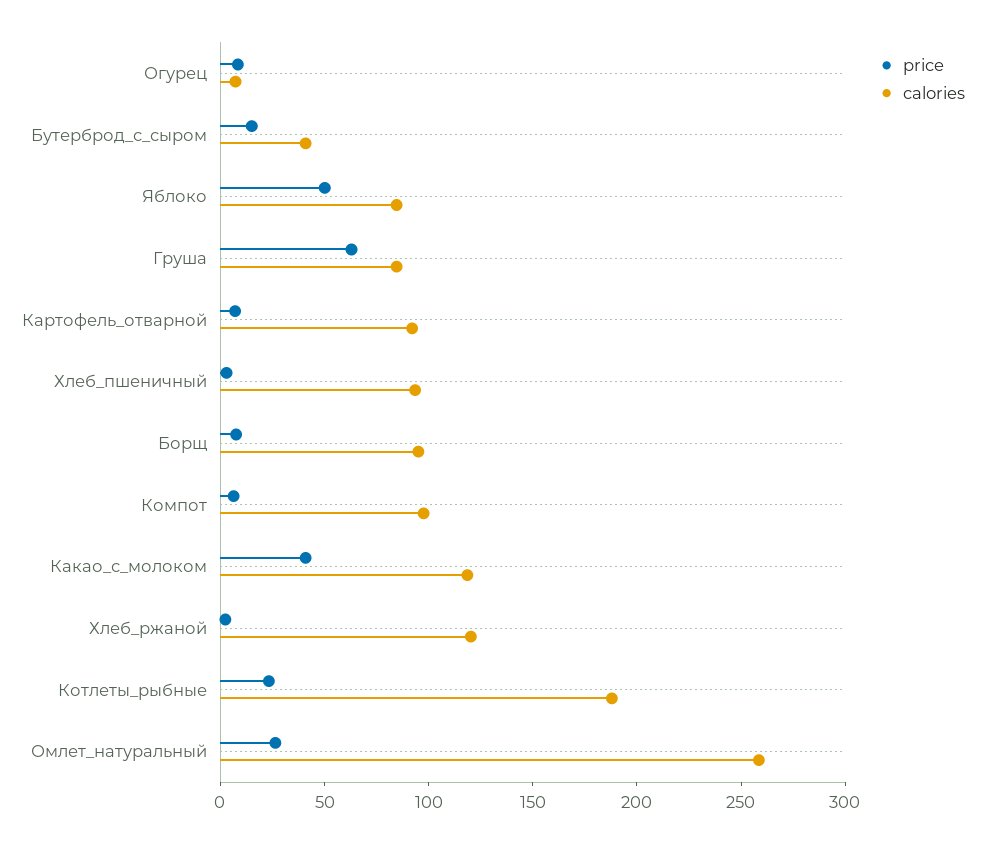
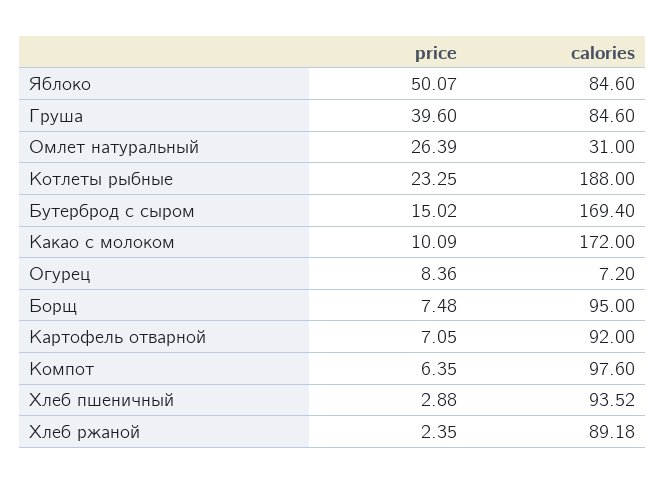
  {
    "price": {
      "Огурец": 8.36,
      "Бутерброд_с_сыром": 15.02,
      "Яблоко": 50.07,
-     "Груша": 60,
+     "Груша": 39.6,
      "Картофель_отварной": 7.05,
      "Хлеб_пшеничный": 2.88,
      "Борщ": 7.48,
      "Компот": 6.35,
-     "Какао_с_молоком": 40,
+     "Какао_с_молоком": 10.09,
      "Хлеб_ржаной": 2.35,
      "Котлеты_рыбные": 23.25,
      "Омлет_натуральный": 26.39
    },
    "calories": {
      "Огурец": 7.2,
-     "Бутерброд_с_сыром": 40,
+     "Бутерброд_с_сыром": 169.4,
      "Яблоко": 84.6,
      "Груша": 84.6,
      "Картофель_отварной": 92,
      "Хлеб_пшеничный": 93.52,
      "Борщ": 95,
      "Компот": 97.6,
-     "Какао_с_молоком": 120,
+     "Какао_с_молоком": 172,
-     "Хлеб_ржаной": 120,
+     "Хлеб_ржаной": 89.18,
      "Котлеты_рыбные": 188,
-     "Омлет_натуральный": 260
+     "Омлет_натуральный": 31
    }
  }

